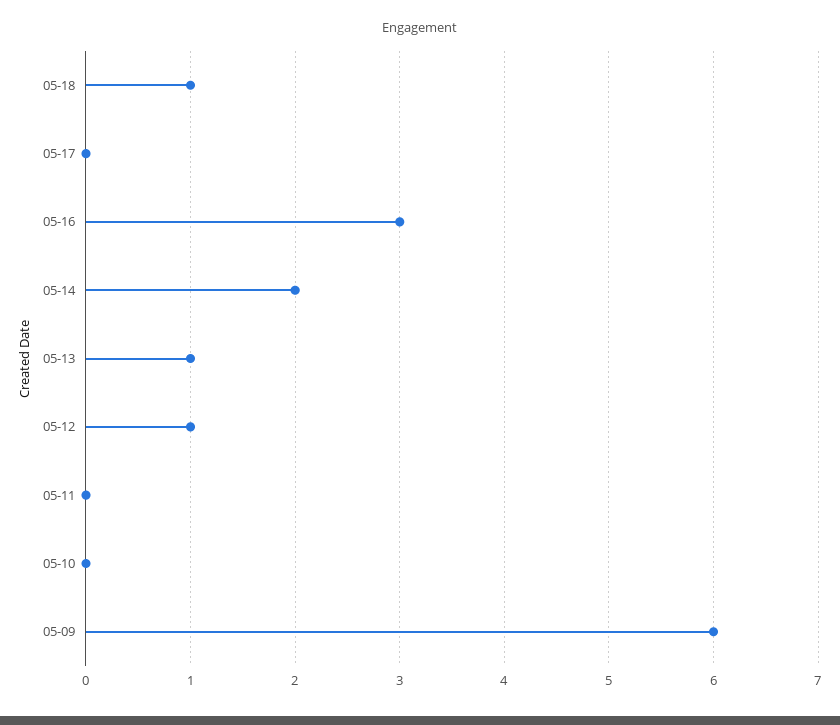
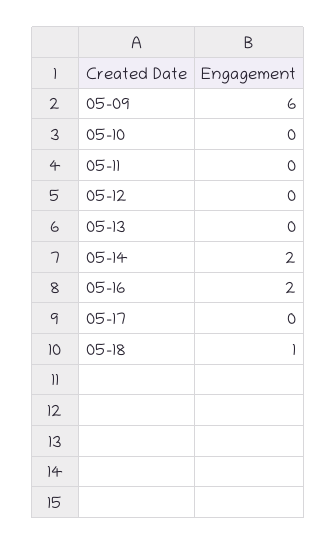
  {
    "05-18": 1,
    "05-17": 0,
-   "05-16": 3,
+   "05-16": 2,
    "05-14": 2,
-   "05-13": 1,
+   "05-13": 0,
-   "05-12": 1,
+   "05-12": 0,
    "05-11": 0,
    "05-10": 0,
    "05-09": 6
  }

